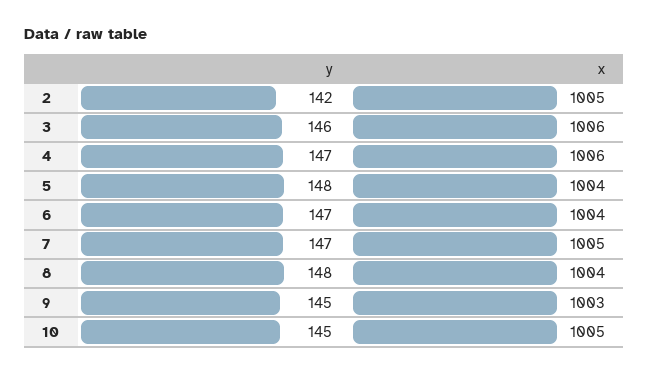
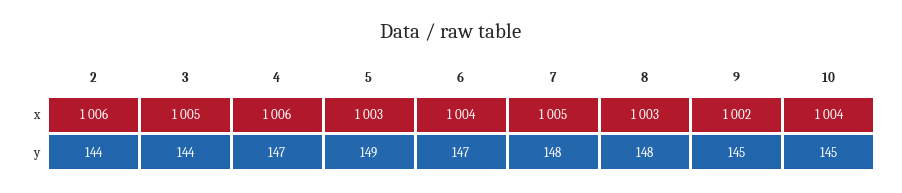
  {
    "y": {
-     "2": 142,
+     "2": 144,
-     "3": 146,
+     "3": 144,
      "4": 147,
-     "5": 148,
+     "5": 149,
      "6": 147,
-     "7": 147,
+     "7": 148,
      "8": 148,
      "9": 145,
      "10": 145
    },
    "x": {
-     "2": 1005,
+     "2": 1006,
-     "3": 1006,
+     "3": 1005,
      "4": 1006,
-     "5": 1004,
+     "5": 1003,
      "6": 1004,
      "7": 1005,
-     "8": 1004,
+     "8": 1003,
-     "9": 1003,
+     "9": 1002,
-     "10": 1005
+     "10": 1004
    }
  }

